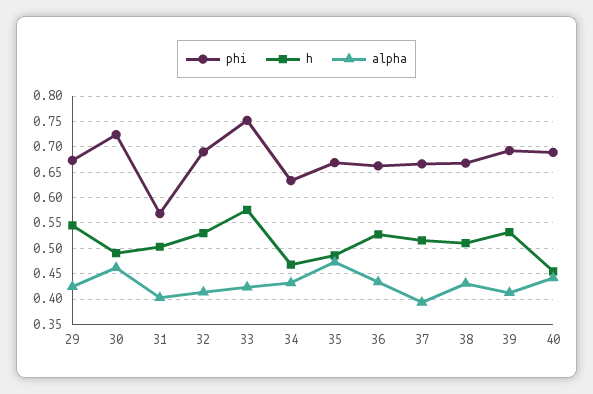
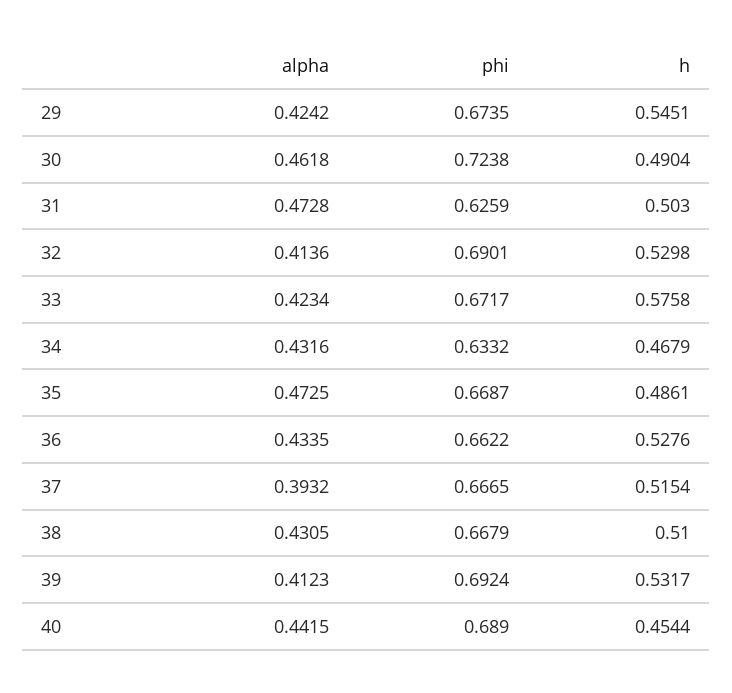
  {
    "phi": {
      "29": 0.6735,
      "30": 0.7238,
-     "31": 0.575,
+     "31": 0.6259,
      "32": 0.6901,
-     "33": 0.75,
+     "33": 0.6717,
      "34": 0.6332,
      "35": 0.6687,
      "36": 0.6622,
      "37": 0.6665,
      "38": 0.6679,
      "39": 0.6924,
      "40": 0.689
    },
    "h": {
      "29": 0.5451,
      "30": 0.4904,
      "31": 0.503,
      "32": 0.5298,
      "33": 0.5758,
      "34": 0.4679,
      "35": 0.4861,
      "36": 0.5276,
      "37": 0.5154,
      "38": 0.51,
      "39": 0.5317,
      "40": 0.4544
    },
    "alpha": {
      "29": 0.4242,
      "30": 0.4618,
-     "31": 0.4,
+     "31": 0.4728,
      "32": 0.4136,
      "33": 0.4234,
      "34": 0.4316,
      "35": 0.4725,
      "36": 0.4335,
      "37": 0.3932,
      "38": 0.4305,
      "39": 0.4123,
      "40": 0.4415
    }
  }

